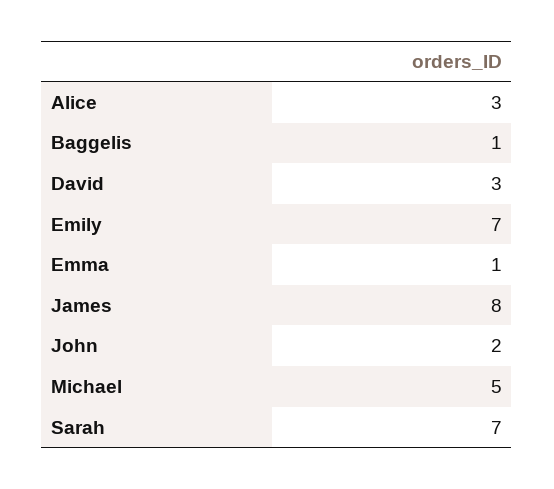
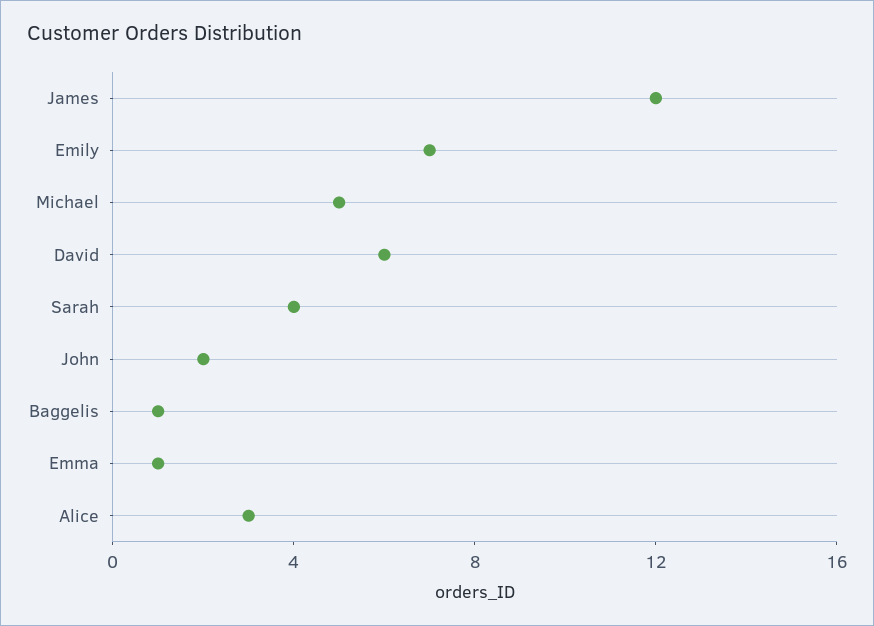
  {
    "Alice": 3,
    "Baggelis": 1,
-   "David": 3,
+   "David": 6,
    "Emily": 7,
    "Emma": 1,
-   "James": 8,
+   "James": 12,
    "John": 2,
    "Michael": 5,
-   "Sarah": 7
+   "Sarah": 4
  }

